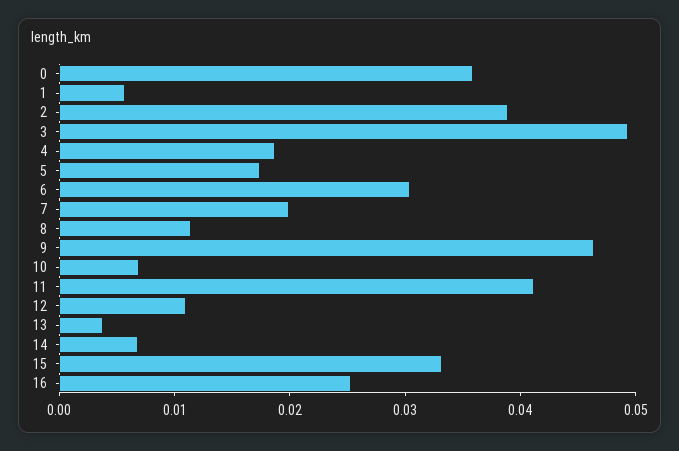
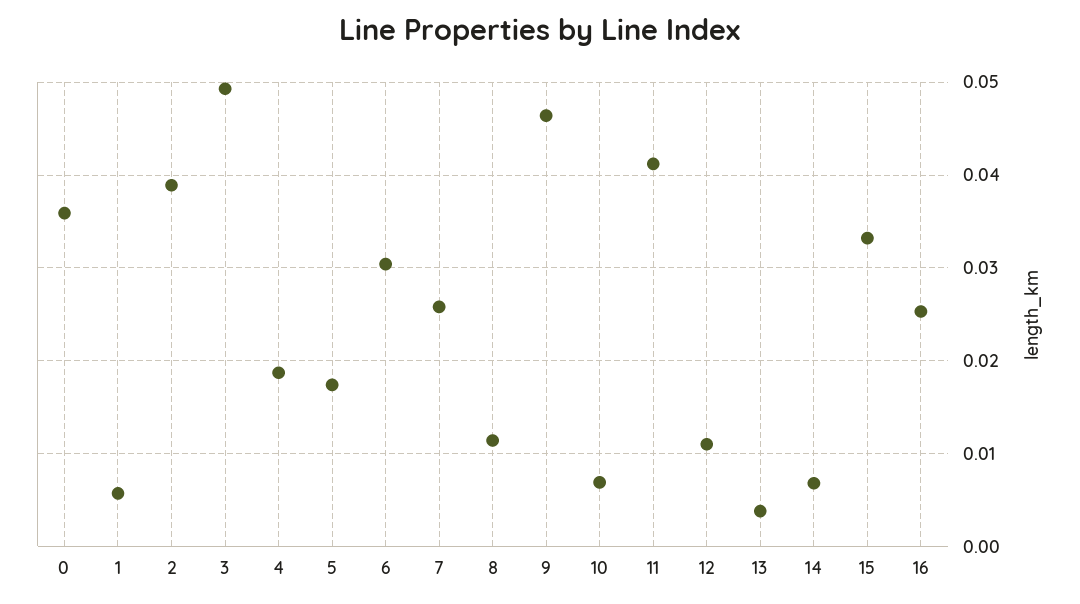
  {
    "0": 0.036,
    "1": 0.006,
    "2": 0.039,
    "3": 0.049,
    "4": 0.019,
    "5": 0.017,
    "6": 0.03,
-   "7": 0.02,
+   "7": 0.026,
    "8": 0.011,
    "9": 0.046,
    "10": 0.007,
    "11": 0.041,
    "12": 0.011,
    "13": 0.004,
    "14": 0.007,
    "15": 0.033,
    "16": 0.025
  }

